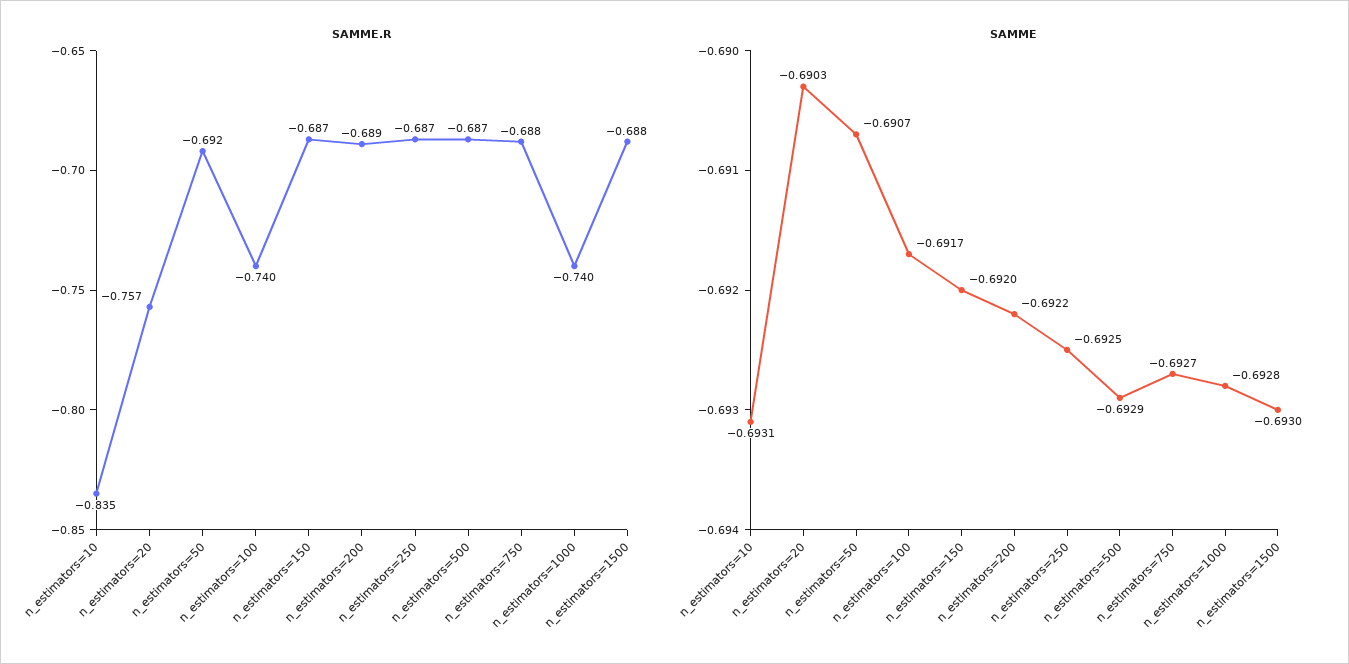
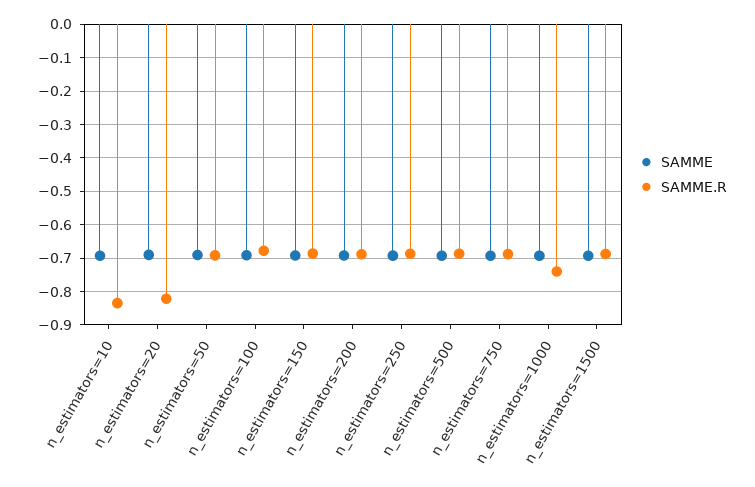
  {
    "SAMME.R": {
      "n_estimators=10": -0.835,
-     "n_estimators=20": -0.757,
+     "n_estimators=20": -0.82,
      "n_estimators=50": -0.692,
-     "n_estimators=100": -0.74,
+     "n_estimators=100": -0.68,
      "n_estimators=150": -0.687,
      "n_estimators=200": -0.689,
      "n_estimators=250": -0.687,
      "n_estimators=500": -0.687,
      "n_estimators=750": -0.688,
      "n_estimators=1000": -0.74,
      "n_estimators=1500": -0.688
    },
    "SAMME": {
      "n_estimators=10": -0.6931,
      "n_estimators=20": -0.6903,
      "n_estimators=50": -0.6907,
      "n_estimators=100": -0.6917,
      "n_estimators=150": -0.692,
      "n_estimators=200": -0.6922,
      "n_estimators=250": -0.6925,
      "n_estimators=500": -0.6929,
      "n_estimators=750": -0.6927,
      "n_estimators=1000": -0.6928,
      "n_estimators=1500": -0.693
    }
  }

